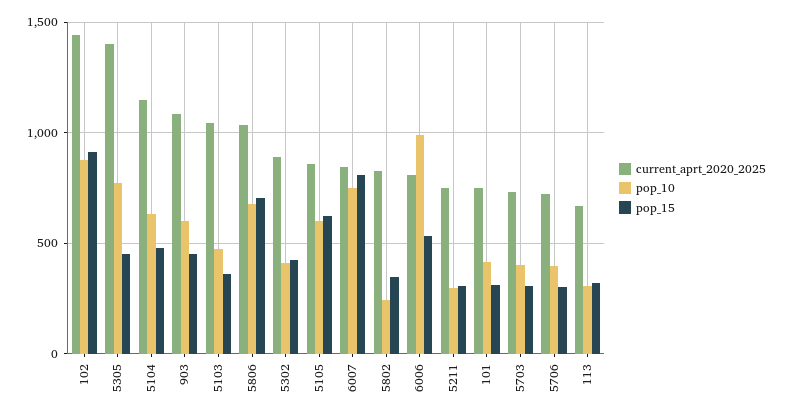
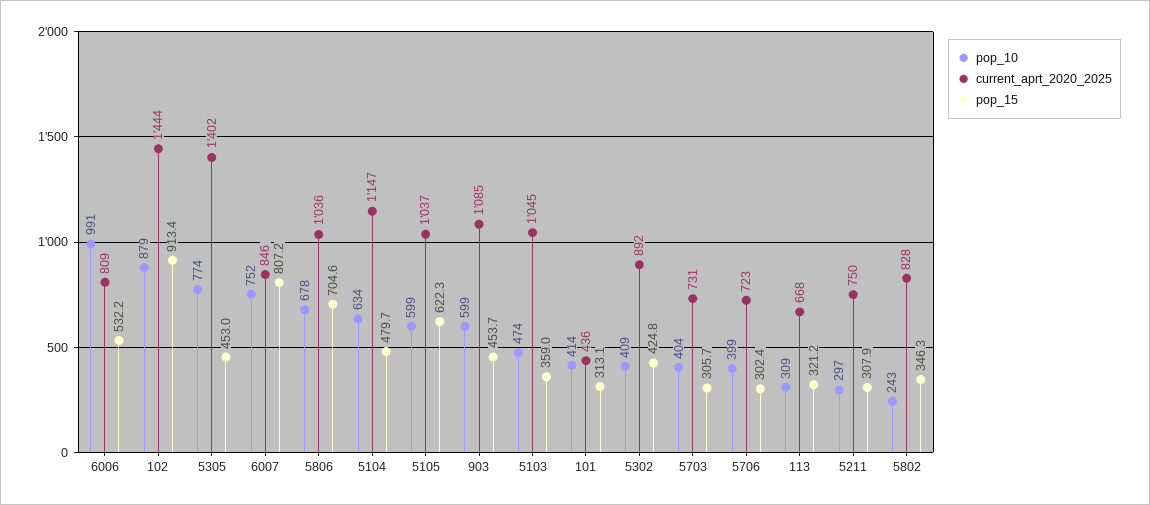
  {
    "current_aprt_2020_2025": {
      "102": 1444,
      "5305": 1402,
      "5104": 1147,
      "903": 1085,
      "5103": 1045,
      "5806": 1036,
      "5302": 892,
-     "5105": 850,
+     "5105": 1037,
      "6007": 846,
      "5802": 828,
      "6006": 809,
      "5211": 750,
-     "101": 750,
+     "101": 436,
      "5703": 731,
      "5706": 723,
      "113": 668
    },
    "pop_10": {
      "102": 879,
      "5305": 774,
      "5104": 634,
      "903": 599,
      "5103": 474,
      "5806": 678,
      "5302": 409,
      "5105": 599,
      "6007": 752,
      "5802": 243,
      "6006": 991,
      "5211": 297,
      "101": 414,
      "5703": 404,
      "5706": 399,
      "113": 309
    },
    "pop_15": {
      "102": 913.4,
      "5305": 453,
      "5104": 479.7,
      "903": 453.7,
      "5103": 359,
      "5806": 704.6,
      "5302": 424.8,
      "5105": 622.3,
      "6007": 807.2,
      "5802": 346.3,
      "6006": 532.2,
      "5211": 307.9,
      "101": 313.1,
      "5703": 305.7,
      "5706": 302.4,
      "113": 321.2
    }
  }

